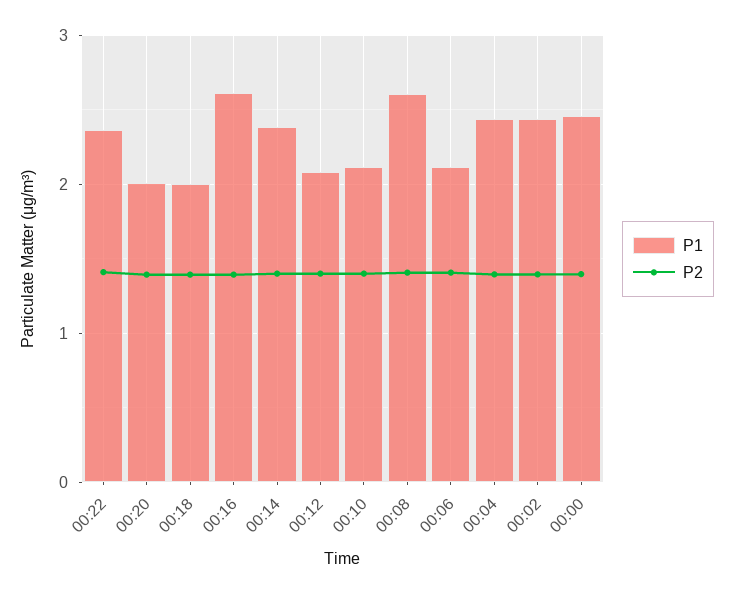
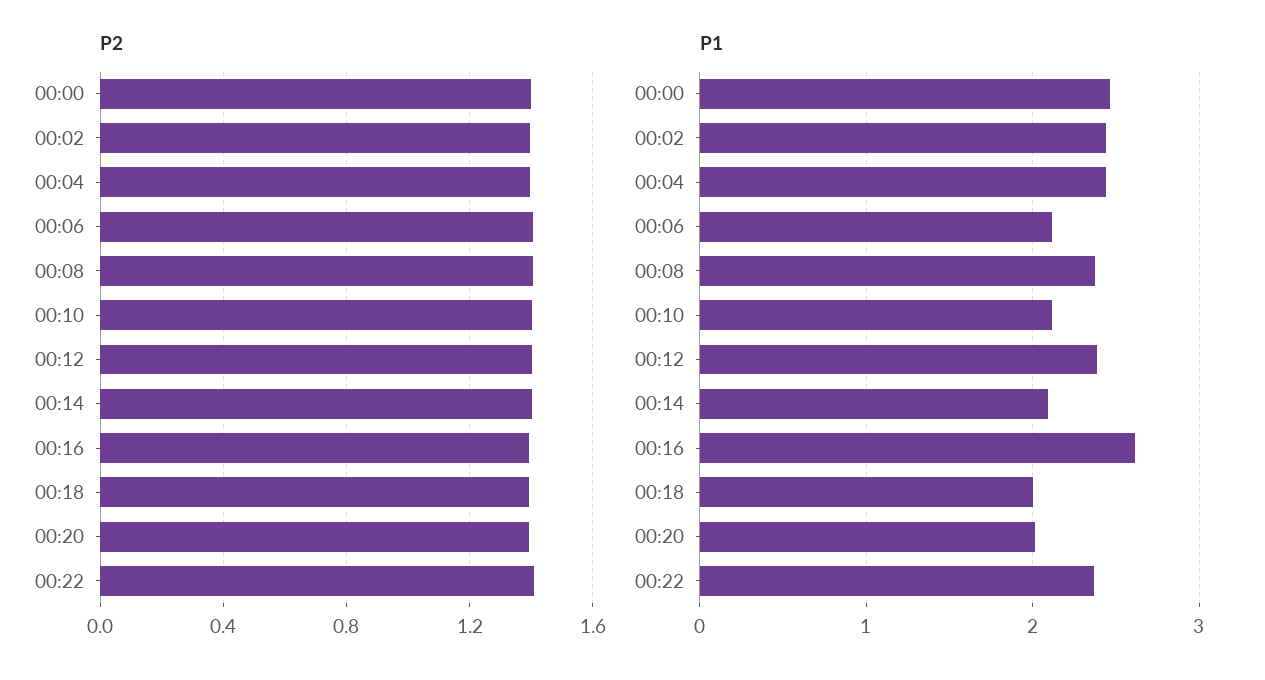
  {
    "P1": {
      "00:22": 2.4,
      "00:20": 2,
      "00:18": 2,
      "00:16": 2.6,
-     "00:14": 2.4,
+     "00:14": 2.1,
-     "00:12": 2.1,
+     "00:12": 2.4,
      "00:10": 2.1,
-     "00:08": 2.6,
+     "00:08": 2.4,
      "00:06": 2.1,
      "00:04": 2.4,
      "00:02": 2.4,
      "00:00": 2.5
    },
    "P2": {
      "00:22": 1.4,
      "00:20": 1.4,
      "00:18": 1.4,
      "00:16": 1.4,
      "00:14": 1.4,
      "00:12": 1.4,
      "00:10": 1.4,
      "00:08": 1.4,
      "00:06": 1.4,
      "00:04": 1.4,
      "00:02": 1.4,
      "00:00": 1.4
    }
  }

